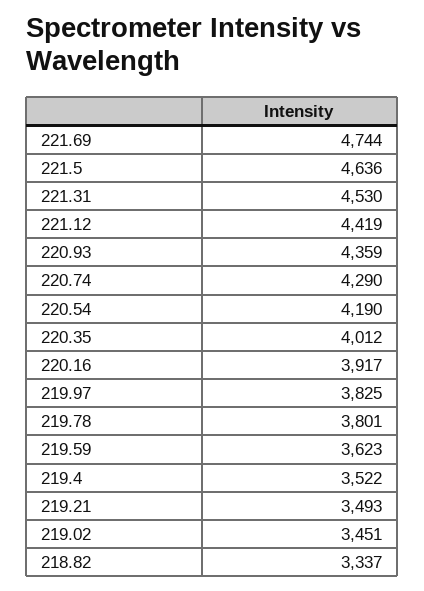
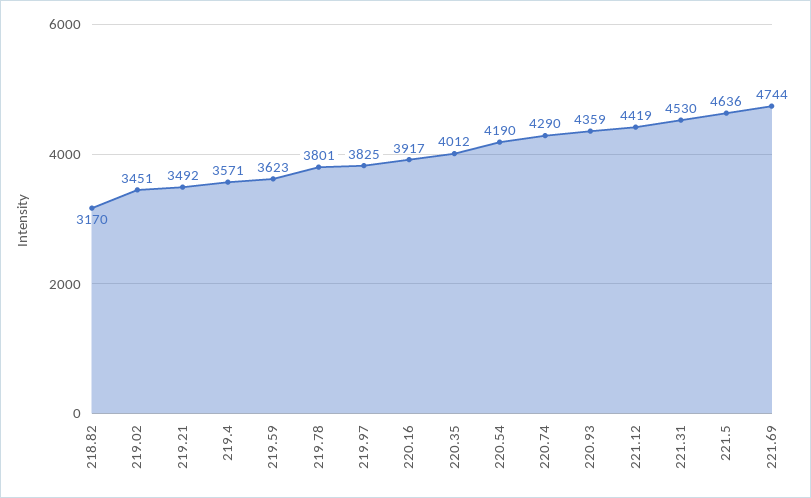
  {
    "221.69": 4744,
    "221.5": 4636,
    "221.31": 4530,
    "221.12": 4419,
    "220.93": 4359,
    "220.74": 4290,
    "220.54": 4190,
    "220.35": 4012,
    "220.16": 3917,
    "219.97": 3825,
    "219.78": 3801,
    "219.59": 3623,
-   "219.4": 3522,
+   "219.4": 3571,
-   "219.21": 3493,
+   "219.21": 3492,
    "219.02": 3451,
-   "218.82": 3337
+   "218.82": 3170
  }

